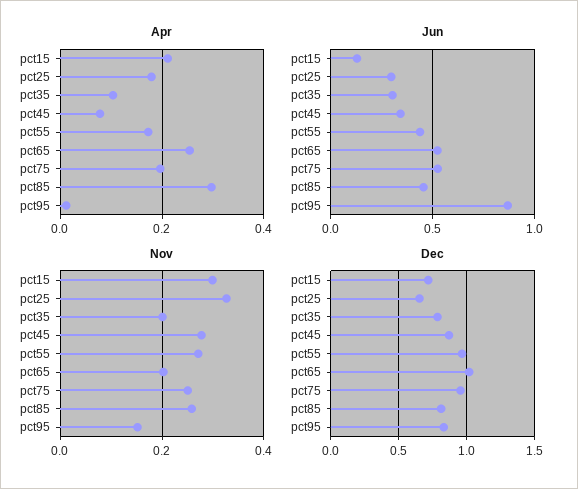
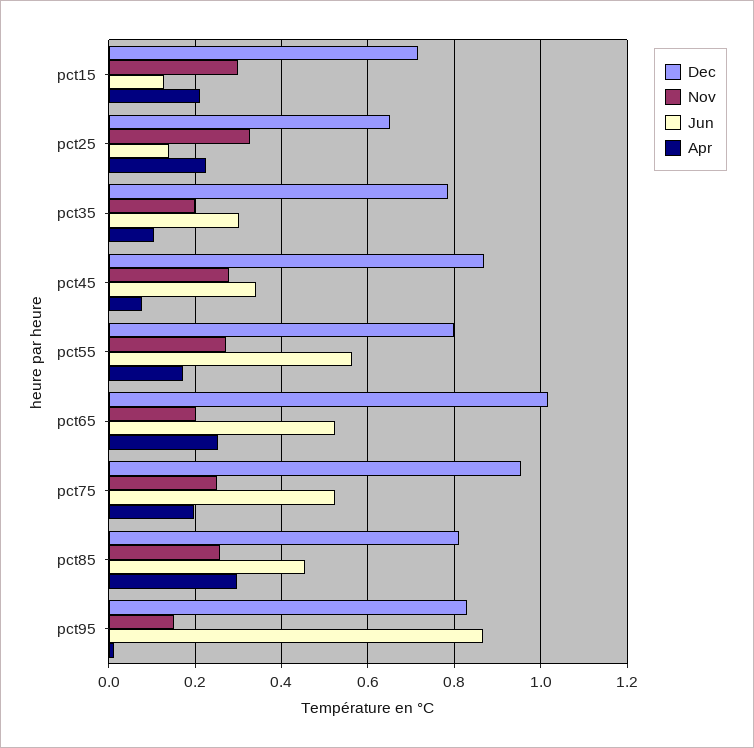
  {
    "Apr": {
      "pct15": 0.22,
-     "pct25": 0.18,
+     "pct25": 0.22,
      "pct35": 0.1,
      "pct45": 0.08,
      "pct55": 0.18,
      "pct65": 0.26,
      "pct75": 0.2,
      "pct85": 0.3,
      "pct95": 0.02
    },
    "Jun": {
      "pct15": 0.12,
-     "pct25": 0.3,
+     "pct25": 0.14,
      "pct35": 0.3,
      "pct45": 0.34,
-     "pct55": 0.45,
+     "pct55": 0.56,
      "pct65": 0.52,
      "pct75": 0.52,
      "pct85": 0.46,
      "pct95": 0.86
    },
    "Nov": {
      "pct15": 0.3,
      "pct25": 0.32,
      "pct35": 0.2,
      "pct45": 0.28,
      "pct55": 0.28,
      "pct65": 0.2,
      "pct75": 0.26,
      "pct85": 0.26,
      "pct95": 0.16
    },
    "Dec": {
      "pct15": 0.72,
      "pct25": 0.66,
      "pct35": 0.78,
      "pct45": 0.86,
-     "pct55": 0.95,
+     "pct55": 0.8,
      "pct65": 1.02,
      "pct75": 0.96,
      "pct85": 0.82,
      "pct95": 0.84
    }
  }

